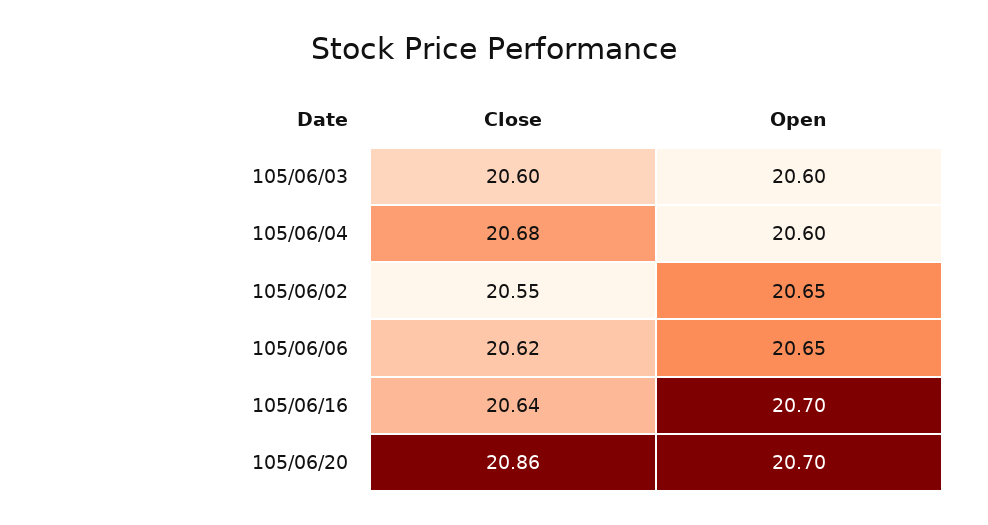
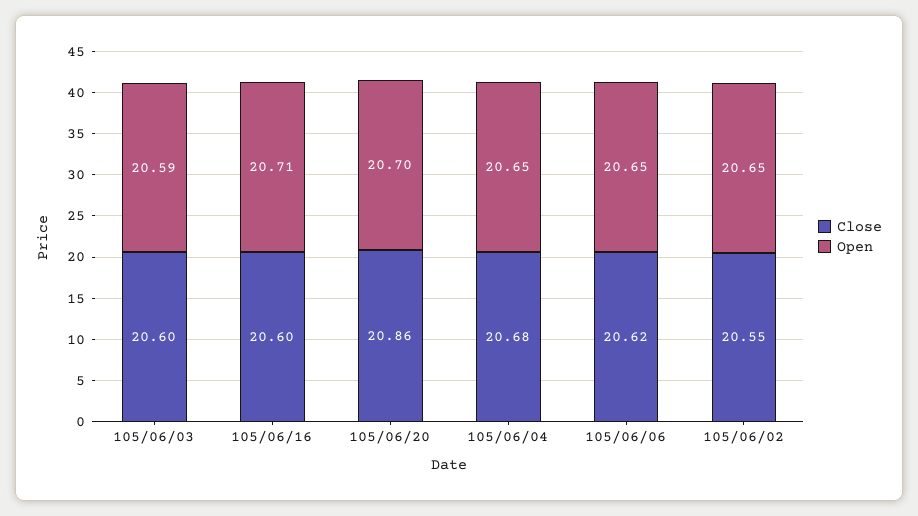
  {
    "Close": {
      "105/06/03": 20.6,
      "105/06/04": 20.68,
      "105/06/02": 20.55,
      "105/06/06": 20.62,
-     "105/06/16": 20.64,
+     "105/06/16": 20.6,
      "105/06/20": 20.86
    },
    "Open": {
-     "105/06/03": 20.6,
+     "105/06/03": 20.59,
-     "105/06/04": 20.6,
+     "105/06/04": 20.65,
      "105/06/02": 20.65,
      "105/06/06": 20.65,
-     "105/06/16": 20.7,
+     "105/06/16": 20.71,
      "105/06/20": 20.7
    }
  }

